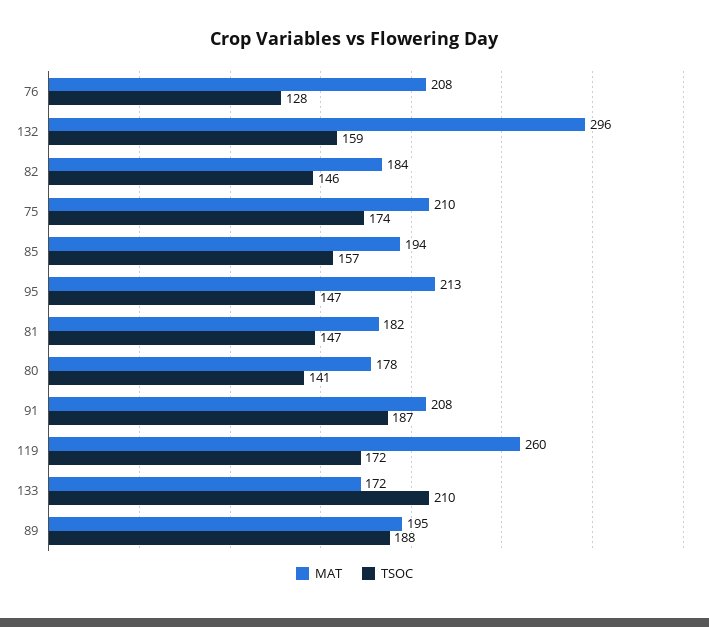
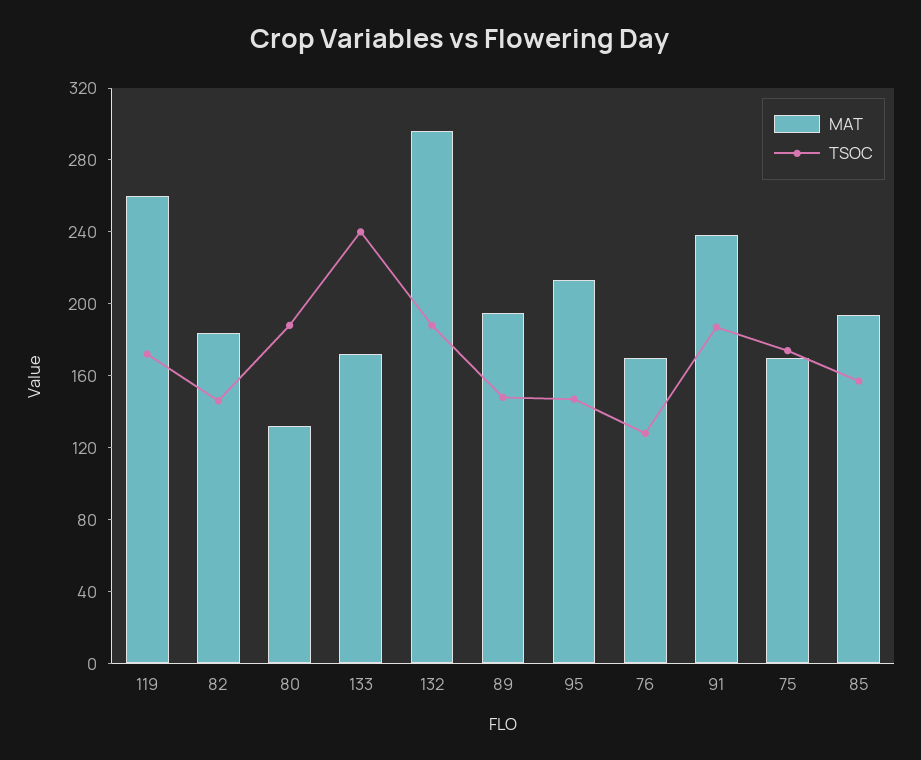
  {
    "MAT": {
-     "76": 208,
+     "76": 170,
      "132": 296,
      "82": 184,
-     "75": 210,
+     "75": 170,
      "85": 194,
      "95": 213,
-     "81": 182,
-     "80": 178,
+     "80": 130,
-     "91": 208,
+     "91": 240,
      "119": 260,
      "133": 172,
      "89": 195
    },
    "TSOC": {
      "76": 128,
-     "132": 159,
+     "132": 190,
      "82": 146,
      "75": 174,
      "85": 157,
      "95": 147,
-     "81": 147,
-     "80": 141,
+     "80": 190,
      "91": 187,
      "119": 172,
-     "133": 210,
+     "133": 240,
-     "89": 188
+     "89": 150
    }
  }

